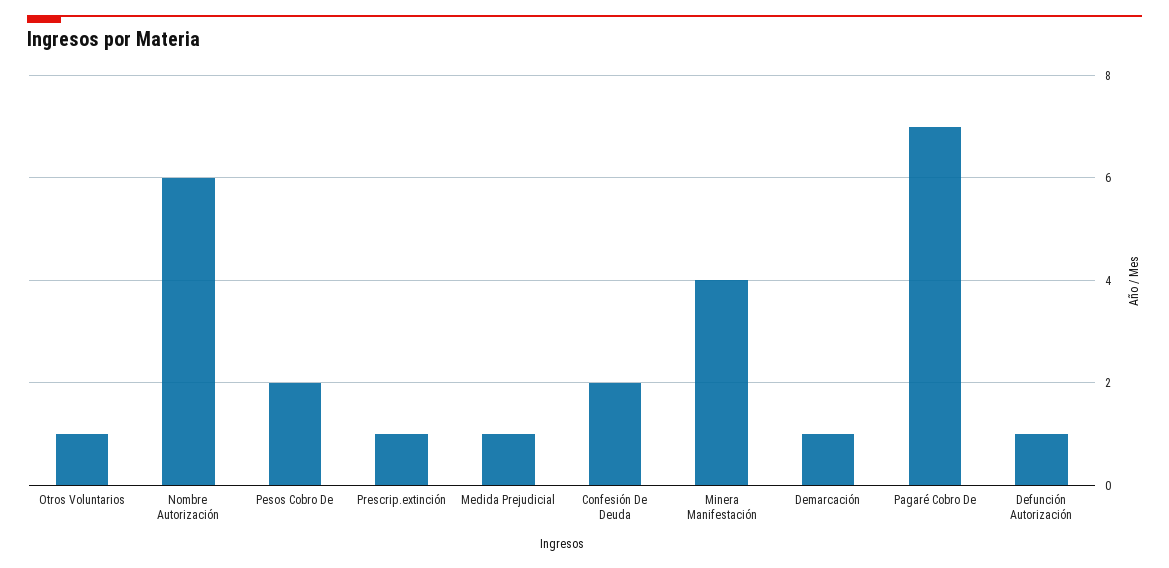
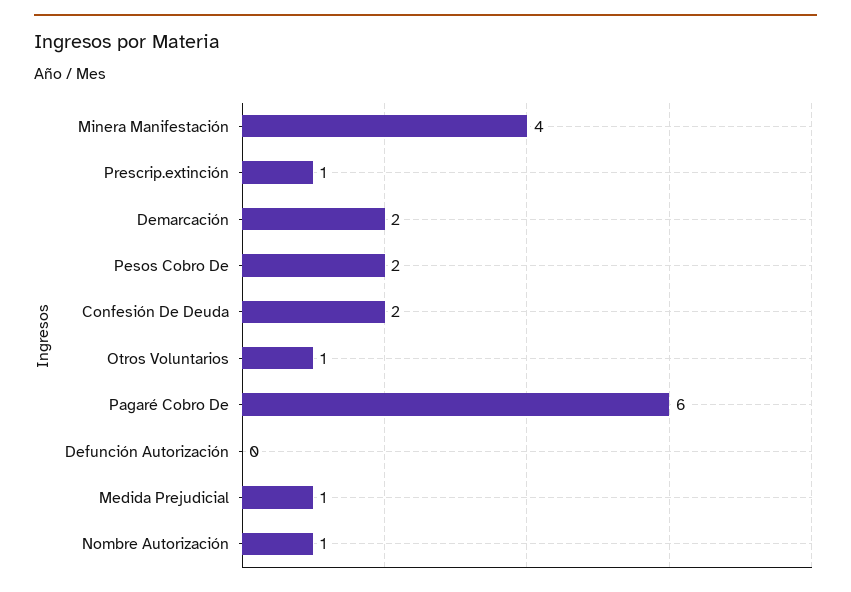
  {
    "Otros Voluntarios": 1,
-   "Nombre Autorización": 6,
+   "Nombre Autorización": 1,
    "Pesos Cobro De": 2,
    "Prescrip.extinción": 1,
    "Medida Prejudicial": 1,
    "Confesión De Deuda": 2,
    "Minera Manifestación": 4,
-   "Demarcación": 1,
+   "Demarcación": 2,
-   "Pagaré Cobro De": 7,
+   "Pagaré Cobro De": 6,
-   "Defunción Autorización": 1
+   "Defunción Autorización": 0
  }

